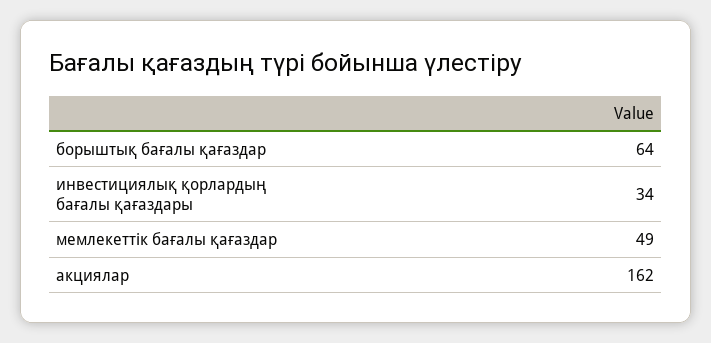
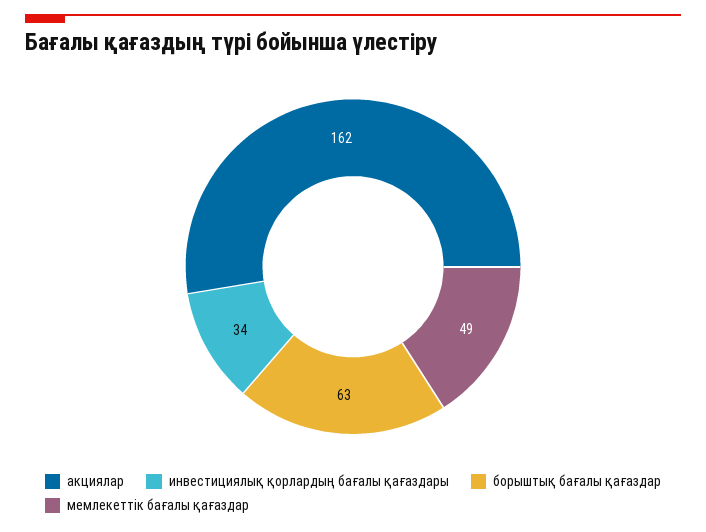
  {
-   "борыштық бағалы қағаздар": 64,
+   "борыштық бағалы қағаздар": 63,
    "инвестициялық қорлардың бағалы қағаздары": 34,
    "мемлекеттік бағалы қағаздар": 49,
    "акциялар": 162
  }

